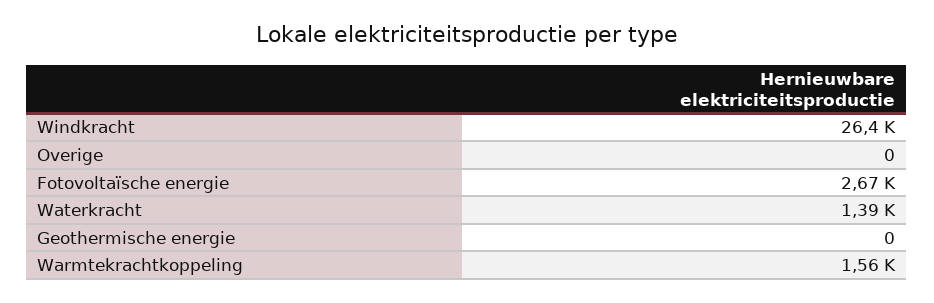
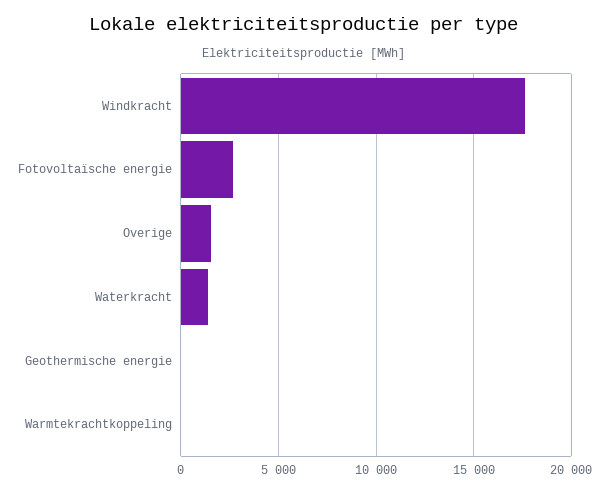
  {
-   "Windkracht": 26400,
+   "Windkracht": 17500,
-   "Overige": 0,
+   "Overige": 1500,
    "Fotovoltaïsche energie": 2670,
    "Waterkracht": 1390,
    "Geothermische energie": 0,
-   "Warmtekrachtkoppeling": 1560
+   "Warmtekrachtkoppeling": 0
  }

